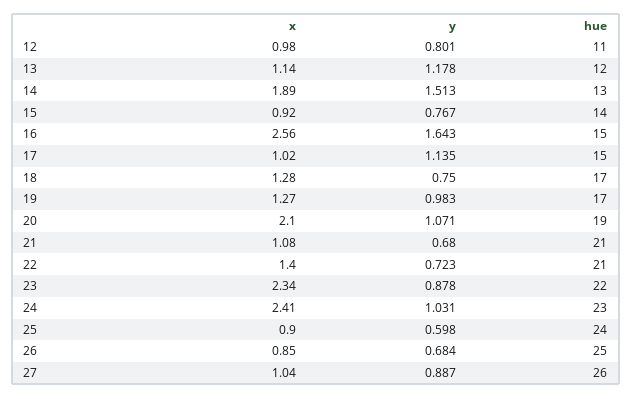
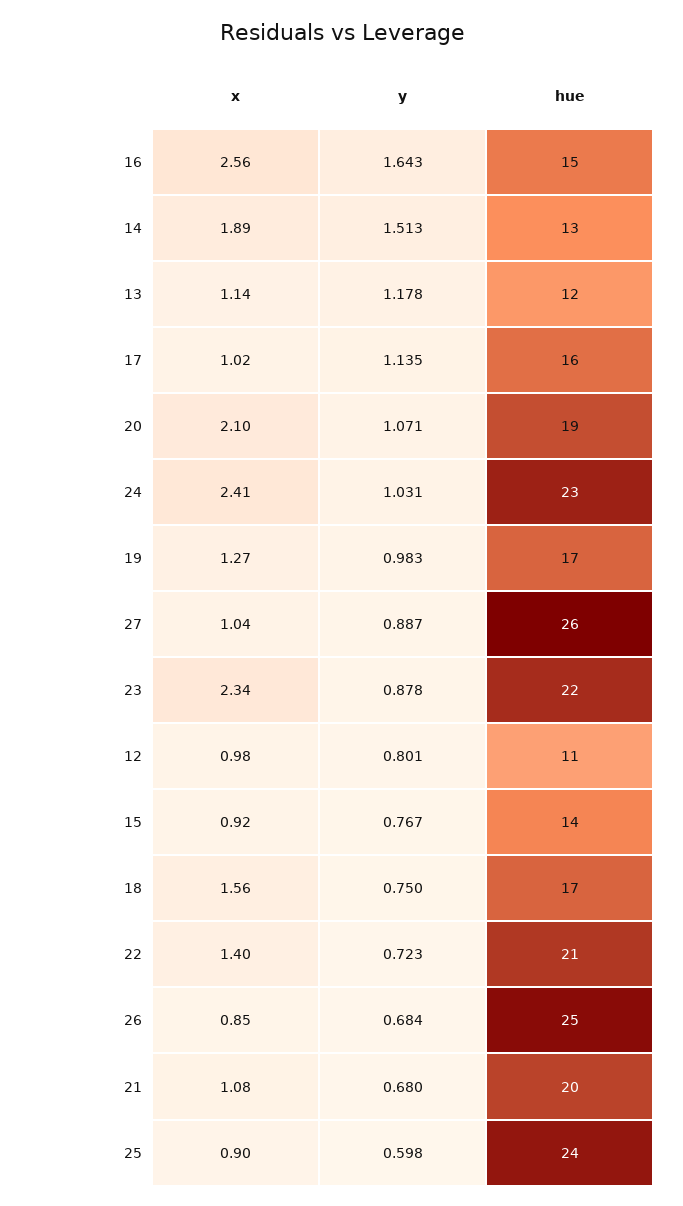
  {
    "x": {
      "12": 0.98,
      "13": 1.14,
      "14": 1.89,
      "15": 0.92,
      "16": 2.56,
      "17": 1.02,
-     "18": 1.28,
+     "18": 1.56,
      "19": 1.27,
      "20": 2.1,
      "21": 1.08,
      "22": 1.4,
      "23": 2.34,
      "24": 2.41,
      "25": 0.9,
      "26": 0.85,
      "27": 1.04
    },
    "y": {
      "12": 0.801,
      "13": 1.178,
      "14": 1.513,
      "15": 0.767,
      "16": 1.643,
      "17": 1.135,
      "18": 0.75,
      "19": 0.983,
      "20": 1.071,
      "21": 0.68,
      "22": 0.723,
      "23": 0.878,
      "24": 1.031,
      "25": 0.598,
      "26": 0.684,
      "27": 0.887
    },
    "hue": {
      "12": 11,
      "13": 12,
      "14": 13,
      "15": 14,
      "16": 15,
-     "17": 15,
+     "17": 16,
      "18": 17,
      "19": 17,
      "20": 19,
-     "21": 21,
+     "21": 20,
      "22": 21,
      "23": 22,
      "24": 23,
      "25": 24,
      "26": 25,
      "27": 26
    }
  }

